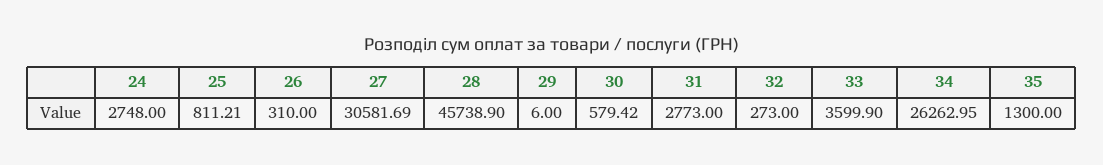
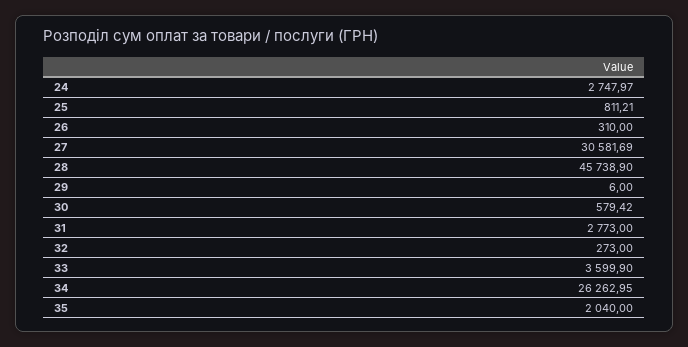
  {
-   "24": 2748,
+   "24": 2747.97,
    "25": 811.21,
    "26": 310,
    "27": 30581.69,
    "28": 45738.9,
    "29": 6,
    "30": 579.42,
    "31": 2773,
    "32": 273,
    "33": 3599.9,
    "34": 26262.95,
-   "35": 1300
+   "35": 2040
  }

